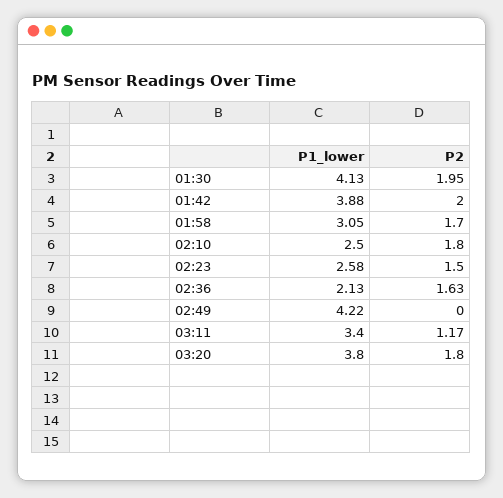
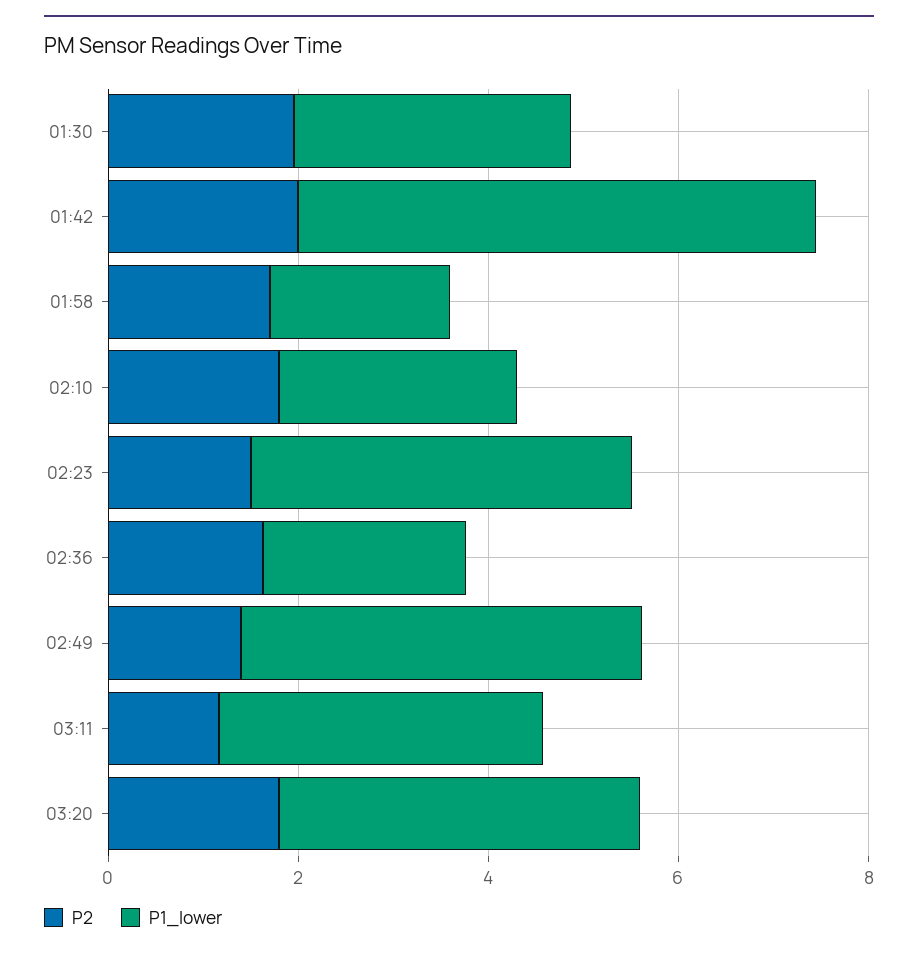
  {
    "P1_lower": {
-     "01:30": 4.13,
+     "01:30": 3,
-     "01:42": 3.88,
+     "01:42": 5.5,
-     "01:58": 3.05,
+     "01:58": 2,
      "02:10": 2.5,
-     "02:23": 2.58,
+     "02:23": 4,
      "02:36": 2.13,
      "02:49": 4.22,
      "03:11": 3.4,
      "03:20": 3.8
    },
    "P2": {
      "01:30": 1.95,
      "01:42": 2,
      "01:58": 1.7,
      "02:10": 1.8,
      "02:23": 1.5,
      "02:36": 1.63,
-     "02:49": 0,
+     "02:49": 1.5,
      "03:11": 1.17,
      "03:20": 1.8
    }
  }

